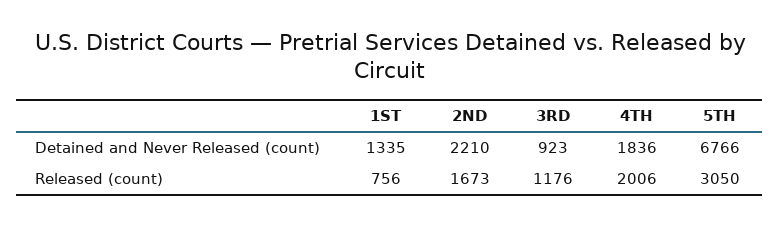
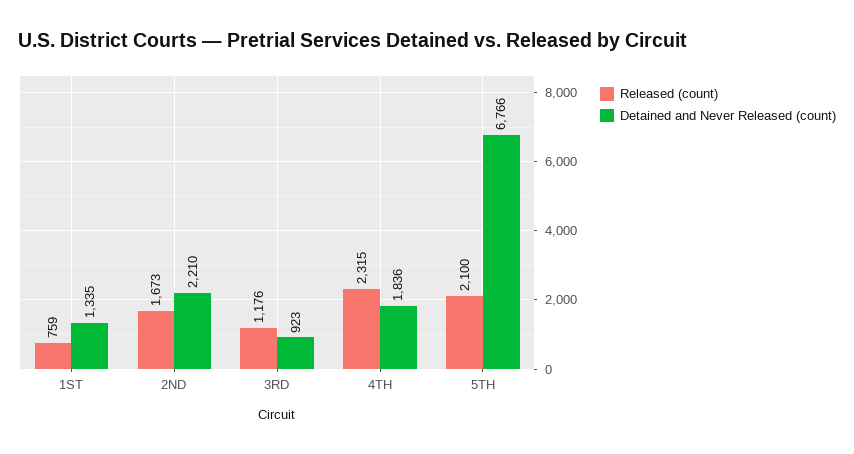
  {
    "Detained and Never Released (count)": {
      "1ST": 1335,
      "2ND": 2210,
      "3RD": 923,
      "4TH": 1836,
      "5TH": 6766
    },
    "Released (count)": {
-     "1ST": 756,
+     "1ST": 759,
      "2ND": 1673,
      "3RD": 1176,
-     "4TH": 2006,
+     "4TH": 2315,
-     "5TH": 3050
+     "5TH": 2100
    }
  }

